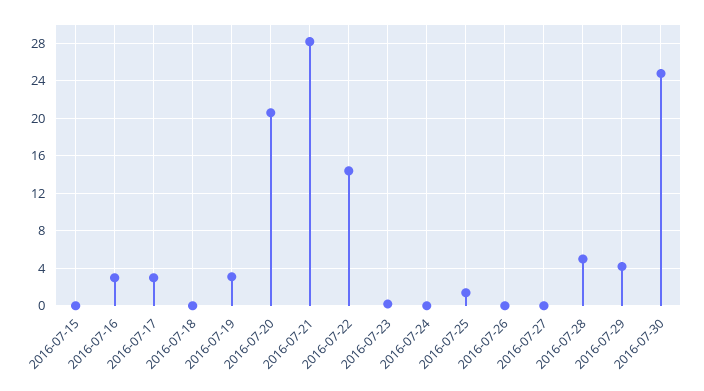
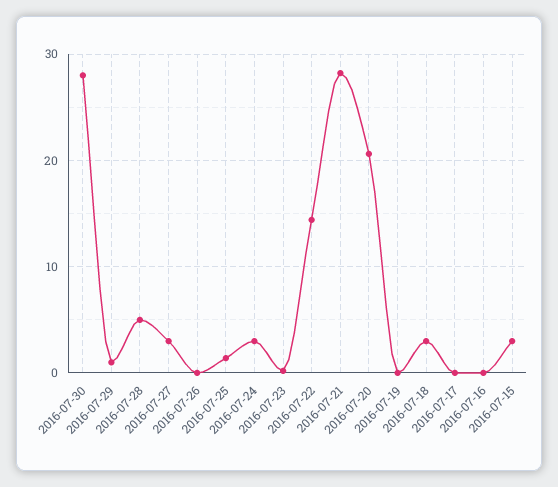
  {
-   "2016-07-15": 0,
+   "2016-07-15": 3,
-   "2016-07-16": 3,
+   "2016-07-16": 0,
-   "2016-07-17": 3,
+   "2016-07-17": 0,
-   "2016-07-18": 0,
+   "2016-07-18": 3,
-   "2016-07-19": 3,
+   "2016-07-19": 0,
    "2016-07-20": 21,
    "2016-07-21": 28,
    "2016-07-22": 14,
    "2016-07-23": 0,
-   "2016-07-24": 0,
+   "2016-07-24": 3,
    "2016-07-25": 1,
    "2016-07-26": 0,
-   "2016-07-27": 0,
+   "2016-07-27": 3,
    "2016-07-28": 5,
-   "2016-07-29": 4,
+   "2016-07-29": 1,
-   "2016-07-30": 25
+   "2016-07-30": 28
  }

